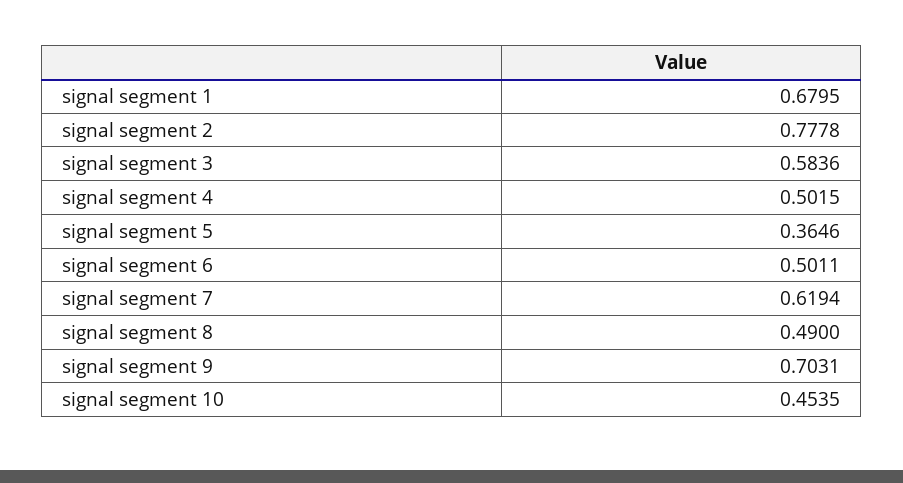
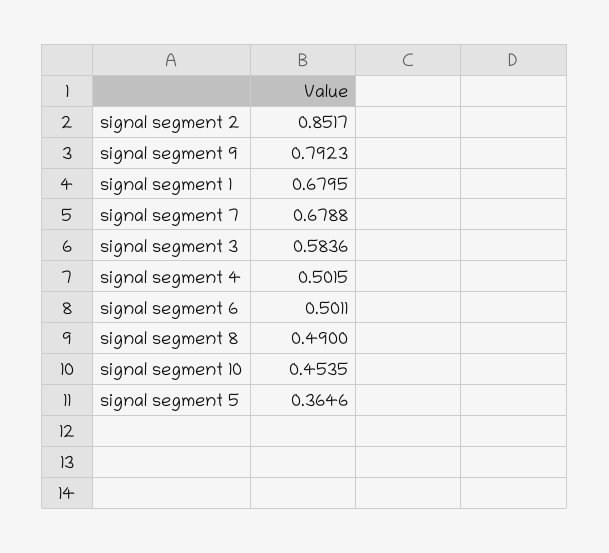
  {
    "signal segment 1": 0.6795,
-   "signal segment 2": 0.7778,
+   "signal segment 2": 0.8517,
    "signal segment 3": 0.5836,
    "signal segment 4": 0.5015,
    "signal segment 5": 0.3646,
    "signal segment 6": 0.5011,
-   "signal segment 7": 0.6194,
+   "signal segment 7": 0.6788,
    "signal segment 8": 0.49,
-   "signal segment 9": 0.7031,
+   "signal segment 9": 0.7923,
    "signal segment 10": 0.4535
  }

